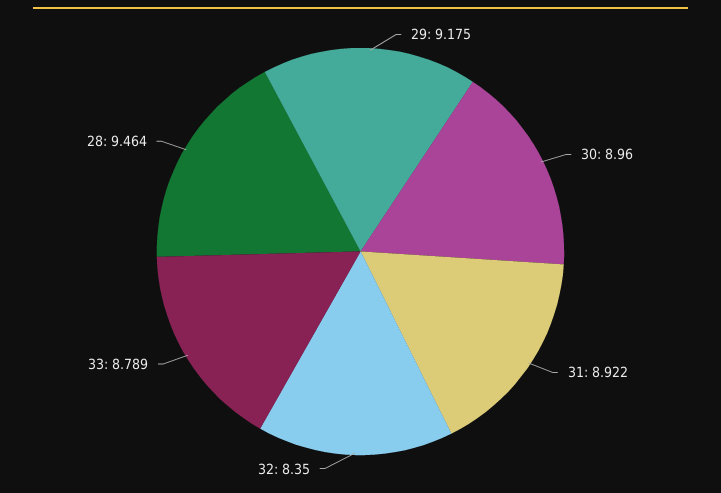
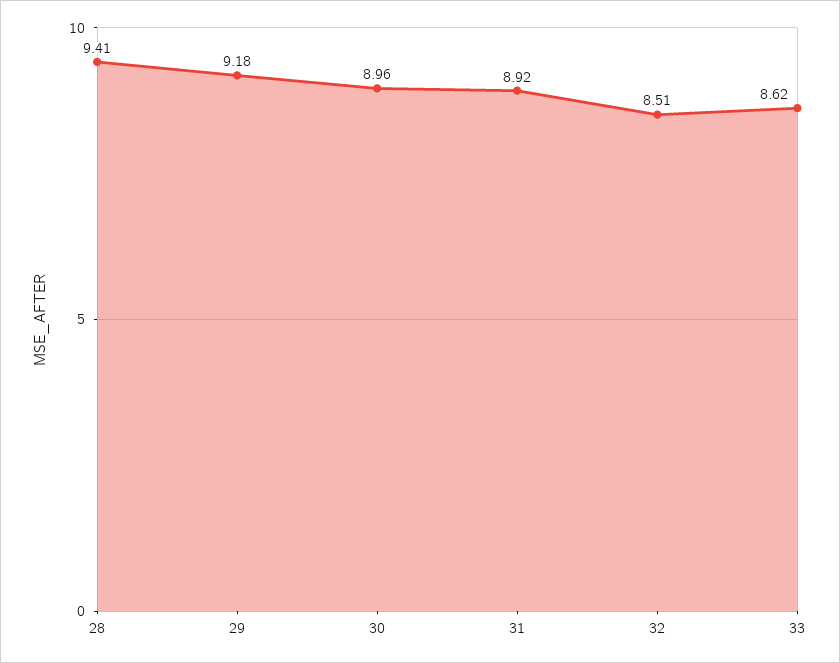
  {
    "29": 9.175,
    "30": 8.96,
    "31": 8.922,
-   "32": 8.35,
+   "32": 8.51,
-   "33": 8.789,
+   "33": 8.62,
-   "28": 9.464
+   "28": 9.41
  }

